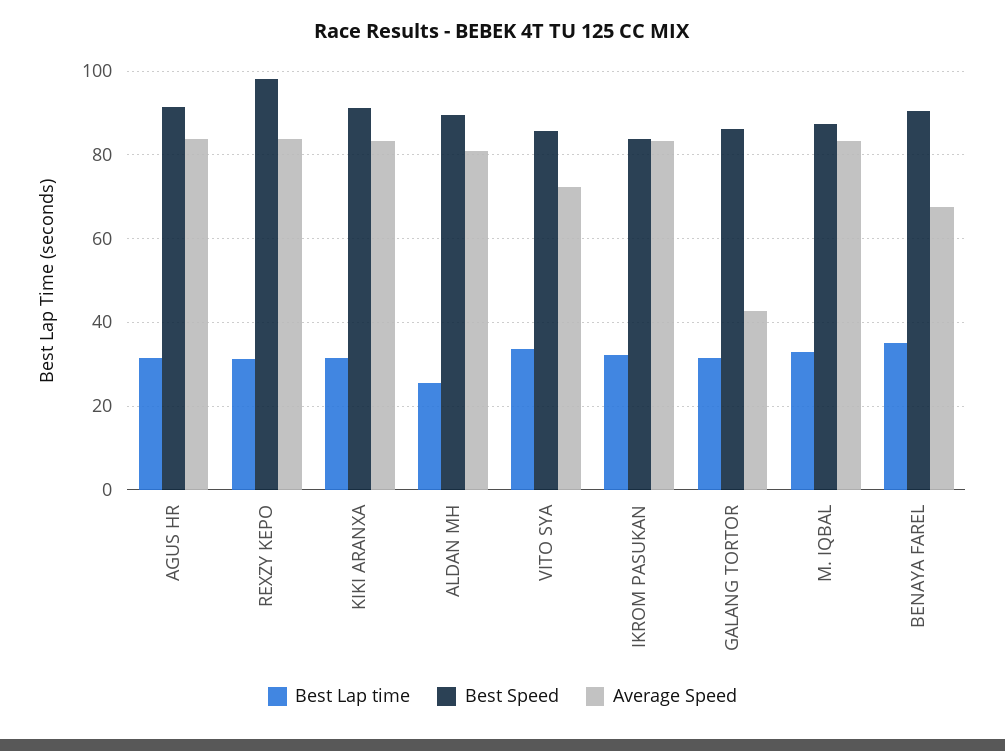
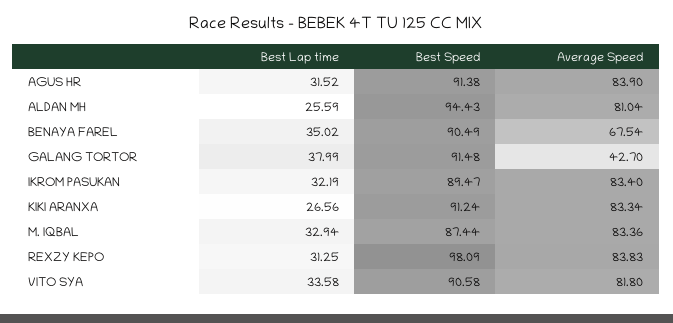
  {
    "Best Lap time": {
      "AGUS HR": 31.52,
      "REXZY KEPO": 31.25,
-     "KIKI ARANXA": 32,
+     "KIKI ARANXA": 26.56,
      "ALDAN MH": 25.59,
      "VITO SYA": 33.58,
      "IKROM PASUKAN": 32.19,
-     "GALANG TORTOR": 32,
+     "GALANG TORTOR": 37.99,
      "M. IQBAL": 32.94,
      "BENAYA FAREL": 35.02
    },
    "Best Speed": {
      "AGUS HR": 91.38,
      "REXZY KEPO": 98.09,
      "KIKI ARANXA": 91.24,
-     "ALDAN MH": 90,
+     "ALDAN MH": 94.43,
-     "VITO SYA": 86,
+     "VITO SYA": 90.58,
-     "IKROM PASUKAN": 84,
+     "IKROM PASUKAN": 89.47,
-     "GALANG TORTOR": 86,
+     "GALANG TORTOR": 91.48,
      "M. IQBAL": 87.44,
      "BENAYA FAREL": 90.49
    },
    "Average Speed": {
      "AGUS HR": 83.9,
      "REXZY KEPO": 83.83,
      "KIKI ARANXA": 83.34,
      "ALDAN MH": 81.04,
-     "VITO SYA": 72,
+     "VITO SYA": 81.8,
      "IKROM PASUKAN": 83.4,
      "GALANG TORTOR": 42.7,
      "M. IQBAL": 83.36,
      "BENAYA FAREL": 67.54
    }
  }

